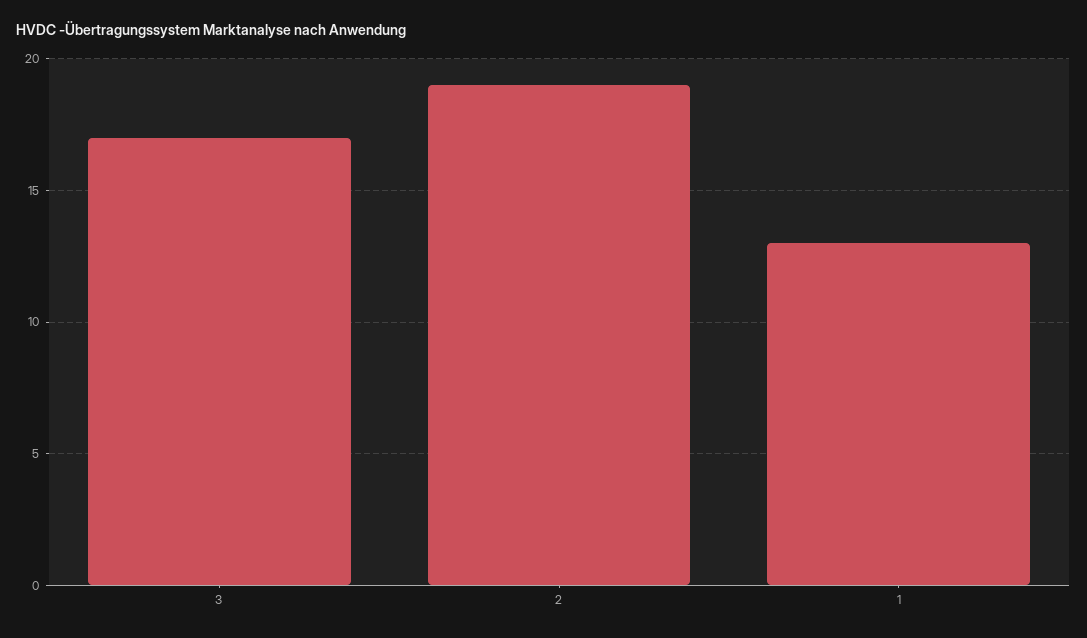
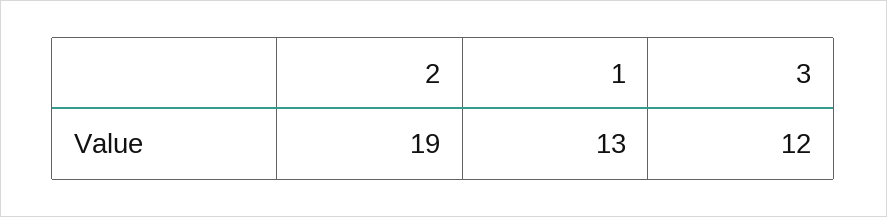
  {
-   "3": 17,
+   "3": 12,
    "2": 19,
    "1": 13
  }

